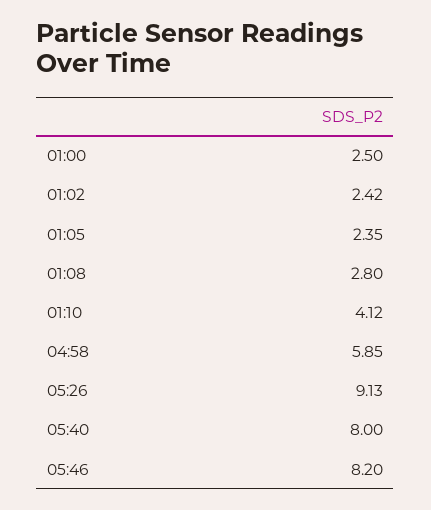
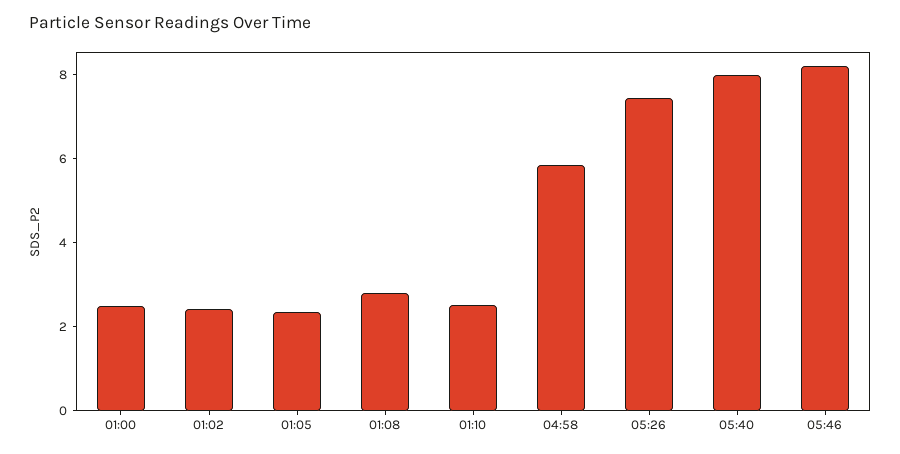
  {
    "01:00": 2.5,
    "01:02": 2.42,
    "01:05": 2.35,
    "01:08": 2.8,
-   "01:10": 4.12,
+   "01:10": 2.5,
    "04:58": 5.85,
-   "05:26": 9.13,
+   "05:26": 7.5,
    "05:40": 8,
    "05:46": 8.2
  }

